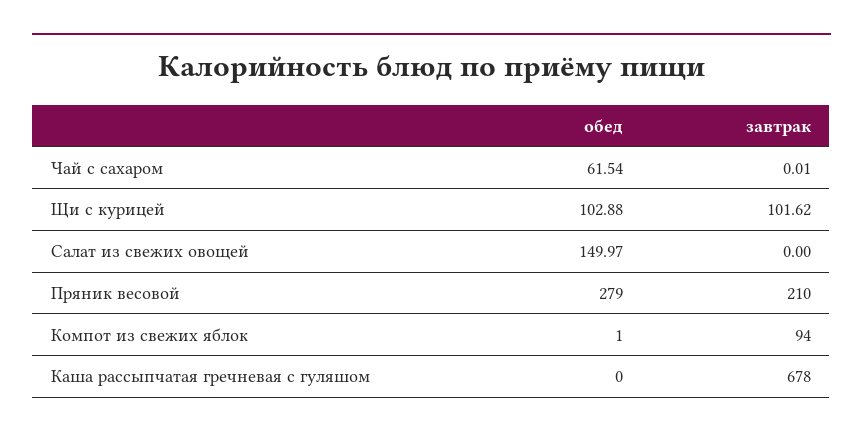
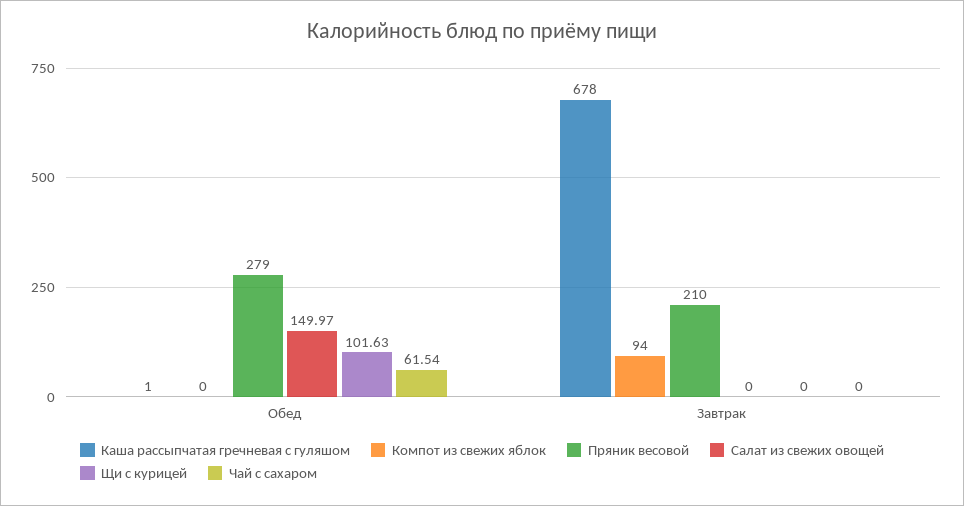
  {
    "Чай с сахаром": {
      "обед": 61.54,
-     "завтрак": 0.01
+     "завтрак": 0
    },
    "Щи с курицей": {
-     "обед": 102.88,
+     "обед": 101.63,
-     "завтрак": 101.62
+     "завтрак": 0
    },
    "Салат из свежих овощей": {
      "обед": 149.97,
      "завтрак": 0
    },
    "Пряник весовой": {
      "обед": 279,
      "завтрак": 210
    },
    "Компот из свежих яблок": {
-     "обед": 1,
+     "обед": 0,
      "завтрак": 94
    },
    "Каша рассыпчатая гречневая с гуляшом": {
-     "обед": 0,
+     "обед": 1,
      "завтрак": 678
    }
  }

